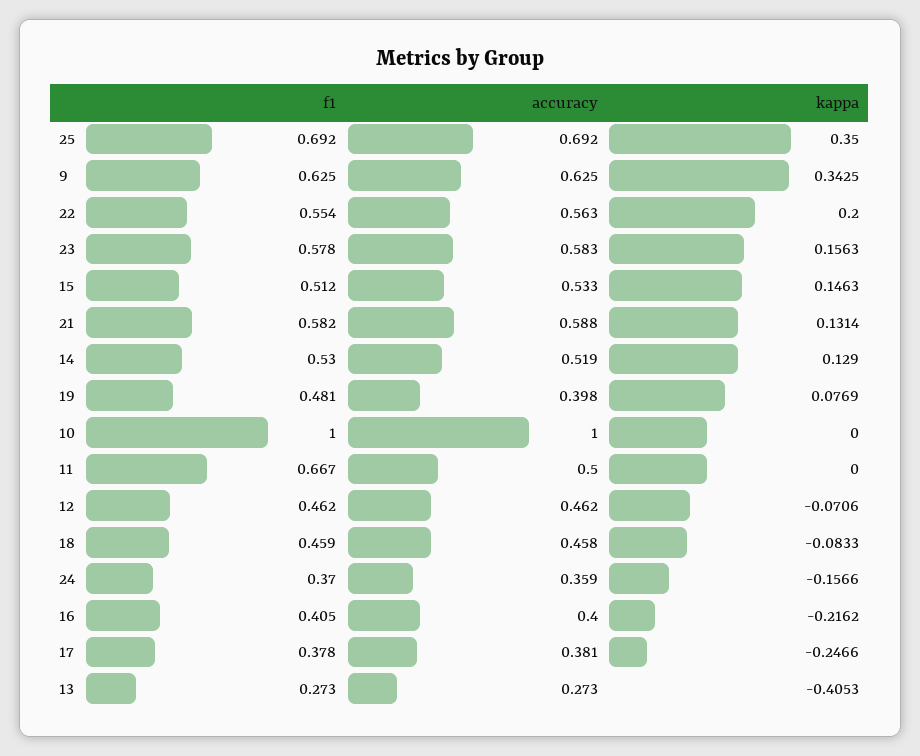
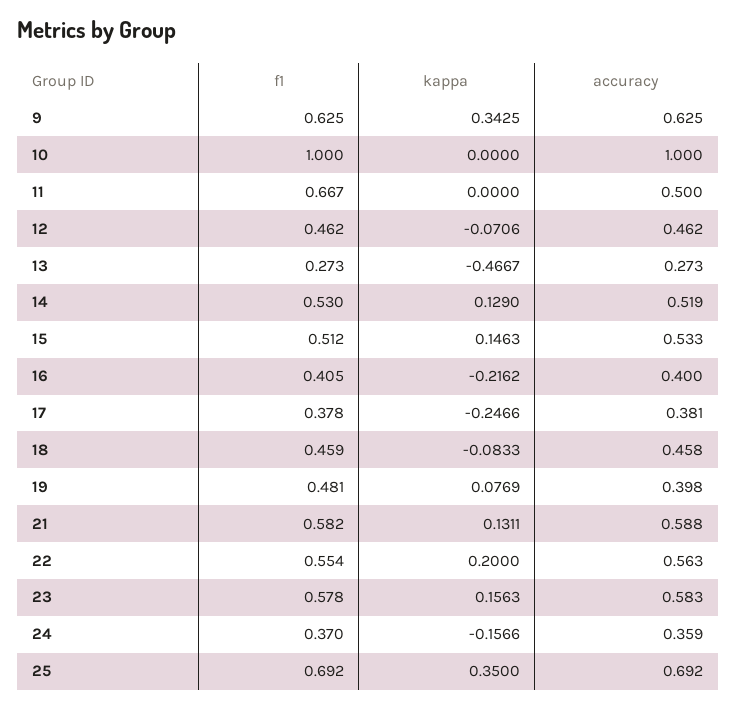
  {
    "f1": {
      "25": 0.692,
      "9": 0.625,
      "22": 0.554,
      "23": 0.578,
      "15": 0.512,
      "21": 0.582,
      "14": 0.53,
      "19": 0.481,
      "10": 1,
      "11": 0.667,
      "12": 0.462,
      "18": 0.459,
      "24": 0.37,
      "16": 0.405,
      "17": 0.378,
      "13": 0.273
    },
    "accuracy": {
      "25": 0.692,
      "9": 0.625,
      "22": 0.563,
      "23": 0.583,
      "15": 0.533,
      "21": 0.588,
      "14": 0.519,
      "19": 0.398,
      "10": 1,
      "11": 0.5,
      "12": 0.462,
      "18": 0.458,
      "24": 0.359,
      "16": 0.4,
      "17": 0.381,
      "13": 0.273
    },
    "kappa": {
      "25": 0.35,
      "9": 0.3425,
      "22": 0.2,
      "23": 0.1563,
      "15": 0.1463,
-     "21": 0.1314,
+     "21": 0.1311,
      "14": 0.129,
      "19": 0.0769,
      "10": 0,
      "11": 0,
      "12": -0.0706,
      "18": -0.0833,
      "24": -0.1566,
      "16": -0.2162,
      "17": -0.2466,
-     "13": -0.4053
+     "13": -0.4667
    }
  }

